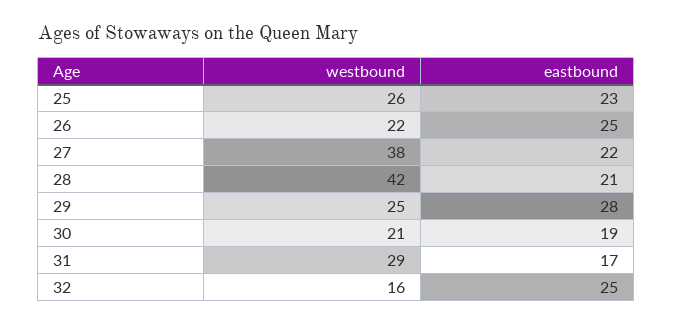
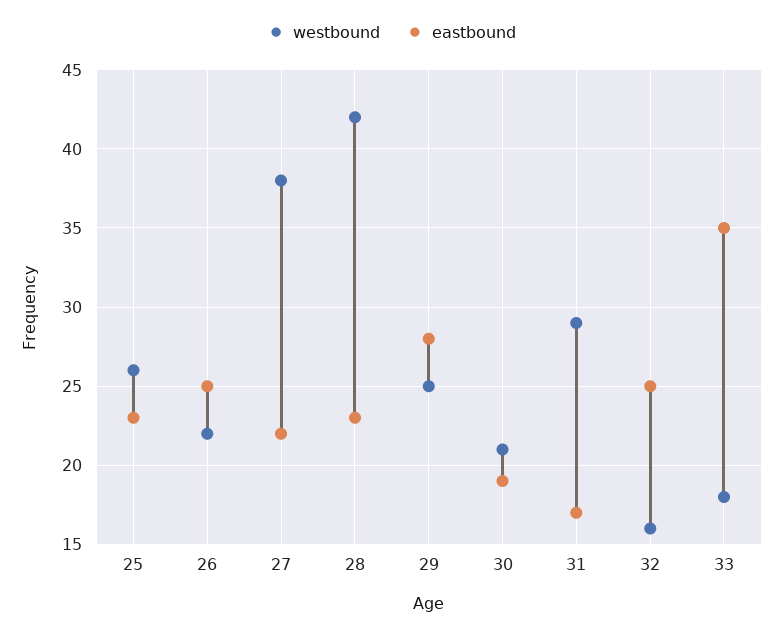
  {
    "westbound": {
      "25": 26,
      "26": 22,
      "27": 38,
      "28": 42,
      "29": 25,
      "30": 21,
      "31": 29,
-     "32": 16
+     "32": 16,
+     "33": 18
    },
    "eastbound": {
      "25": 23,
      "26": 25,
      "27": 22,
-     "28": 21,
+     "28": 23,
      "29": 28,
      "30": 19,
      "31": 17,
-     "32": 25
+     "32": 25,
+     "33": 35
    }
  }

